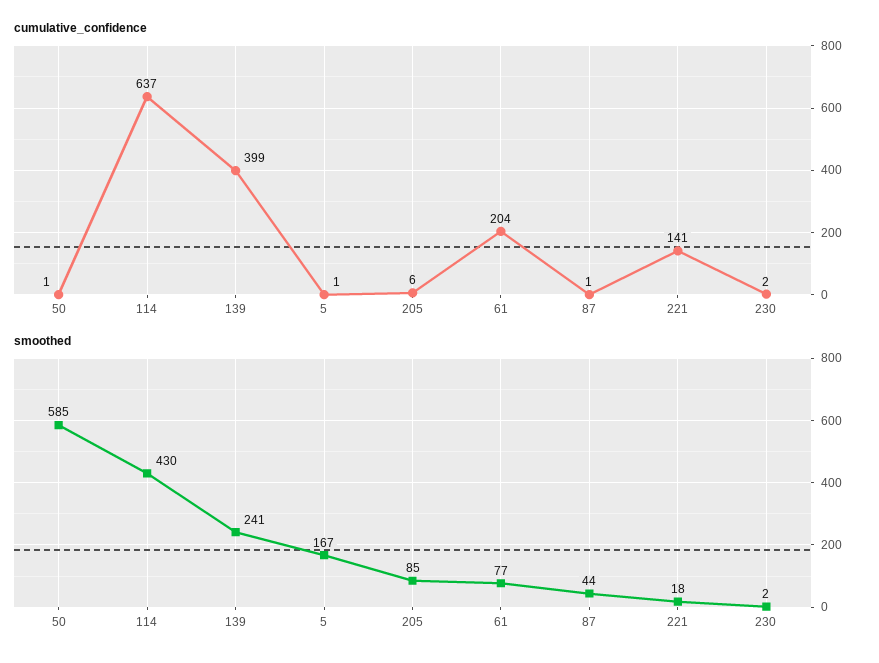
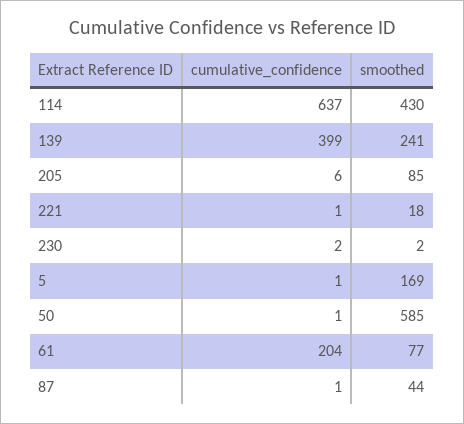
  {
    "cumulative_confidence": {
      "50": 1,
      "114": 637,
      "139": 399,
      "5": 1,
      "205": 6,
      "61": 204,
      "87": 1,
-     "221": 141,
+     "221": 1,
      "230": 2
    },
    "smoothed": {
      "50": 585,
      "114": 430,
      "139": 241,
-     "5": 167,
+     "5": 169,
      "205": 85,
      "61": 77,
      "87": 44,
      "221": 18,
      "230": 2
    }
  }

